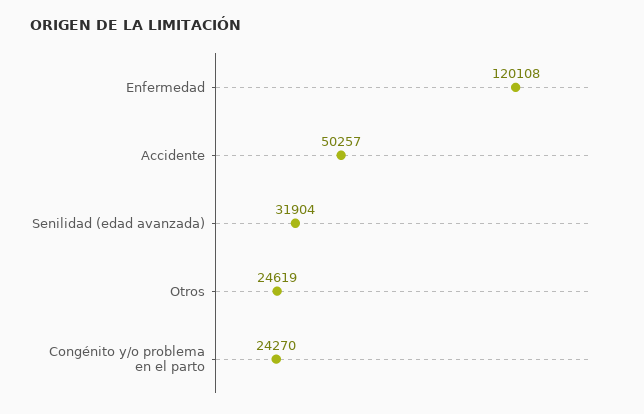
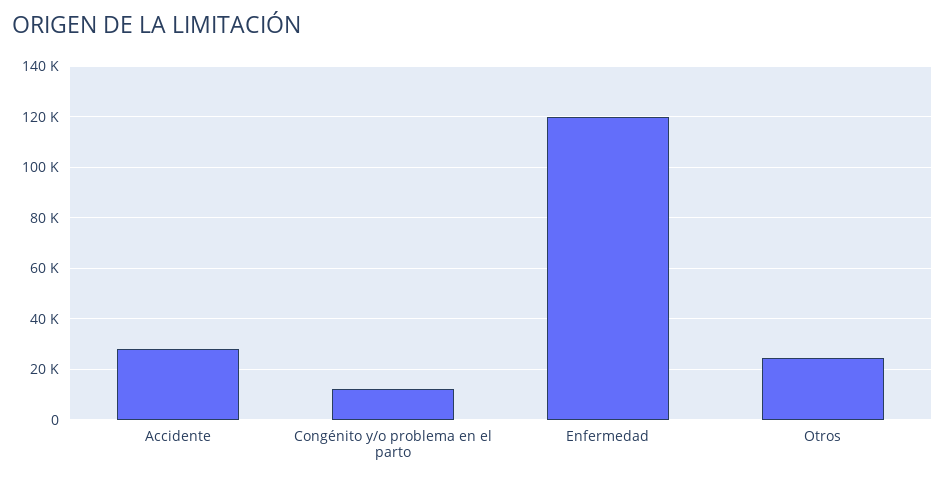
  {
    "Enfermedad": 120108,
-   "Accidente": 50257,
+   "Accidente": 27500,
-   "Senilidad (edad avanzada)": 31904,
    "Otros": 24619,
-   "Congénito y/o problema en el parto": 24270
+   "Congénito y/o problema en el parto": 12500
  }

